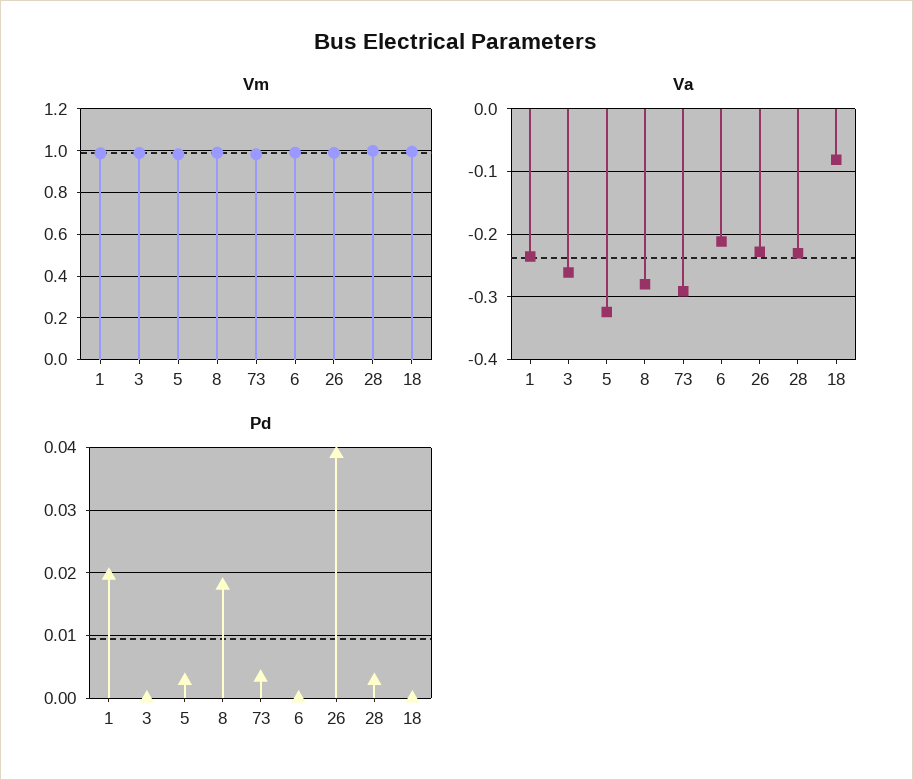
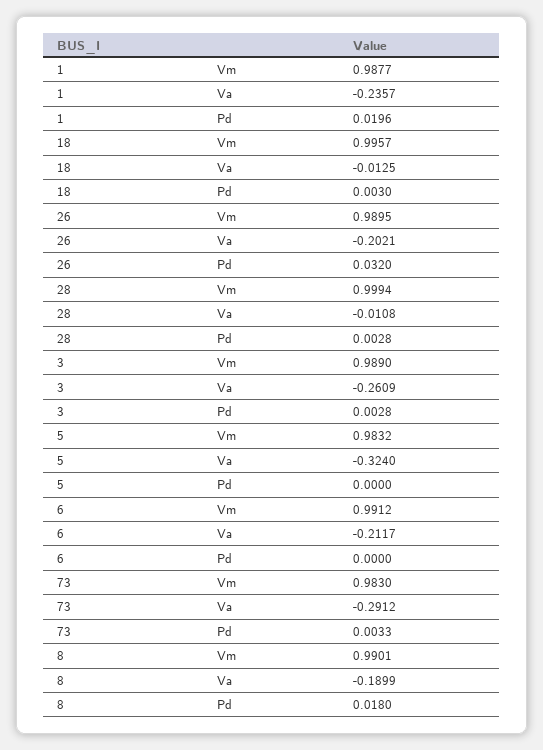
  {
    "Vm": {
      "1": 0.9877,
      "3": 0.989,
      "5": 0.9832,
      "8": 0.9901,
      "73": 0.983,
      "6": 0.9912,
      "26": 0.9895,
      "28": 0.9994,
      "18": 0.9957
    },
    "Va": {
      "1": -0.2357,
      "3": -0.2609,
      "5": -0.324,
-     "8": -0.28,
+     "8": -0.1899,
      "73": -0.2912,
      "6": -0.2117,
-     "26": -0.23,
+     "26": -0.2021,
-     "28": -0.23,
+     "28": -0.0108,
-     "18": -0.08
+     "18": -0.0125
    },
    "Pd": {
      "1": 0.0196,
-     "3": 0,
+     "3": 0.0028,
-     "5": 0.003,
+     "5": 0,
      "8": 0.018,
      "73": 0.0033,
      "6": 0,
-     "26": 0.039,
+     "26": 0.032,
      "28": 0.0028,
-     "18": 0
+     "18": 0.003
    }
  }

